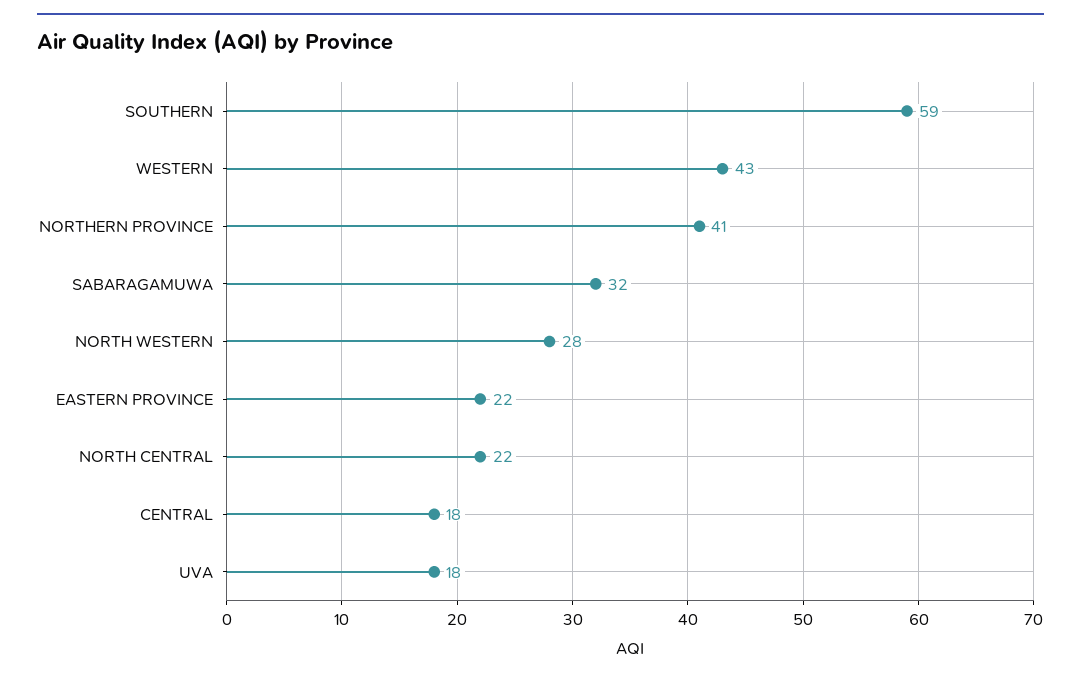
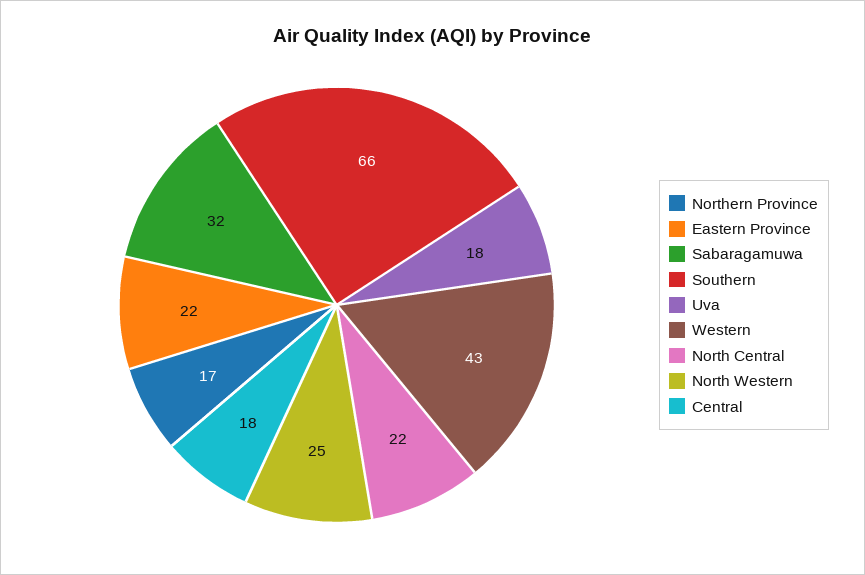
  {
-   "SOUTHERN": 59,
+   "SOUTHERN": 66,
    "WESTERN": 43,
-   "NORTHERN PROVINCE": 41,
+   "NORTHERN PROVINCE": 17,
    "SABARAGAMUWA": 32,
-   "NORTH WESTERN": 28,
+   "NORTH WESTERN": 25,
    "EASTERN PROVINCE": 22,
    "NORTH CENTRAL": 22,
    "CENTRAL": 18,
    "UVA": 18
  }

